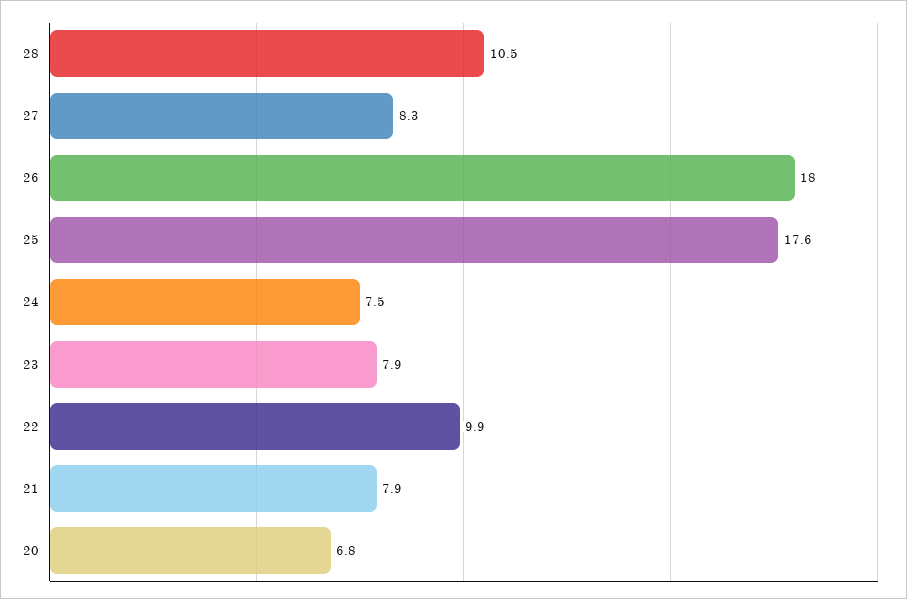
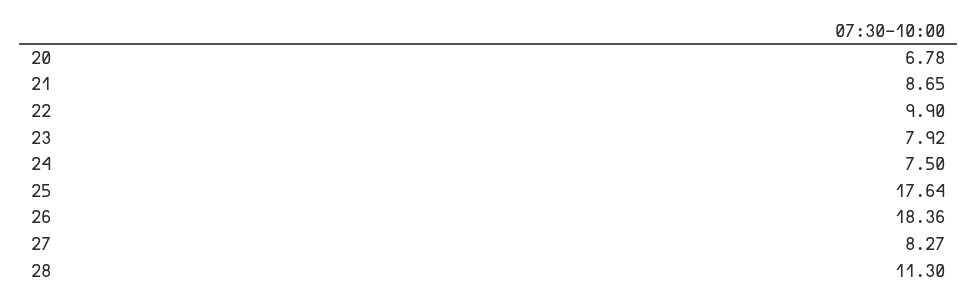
  {
-   "28": 10.5,
+   "28": 11.3,
    "27": 8.27,
-   "26": 18,
+   "26": 18.36,
    "25": 17.64,
    "24": 7.5,
    "23": 7.92,
    "22": 9.9,
-   "21": 7.9,
+   "21": 8.65,
    "20": 6.78
  }

